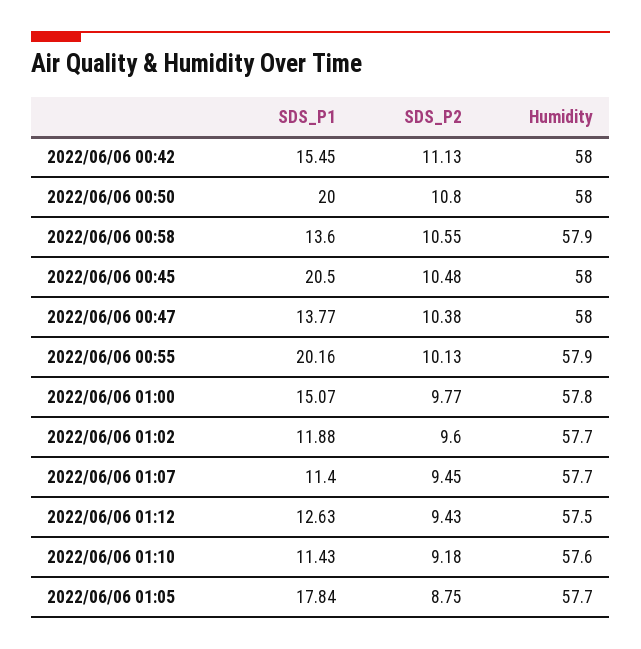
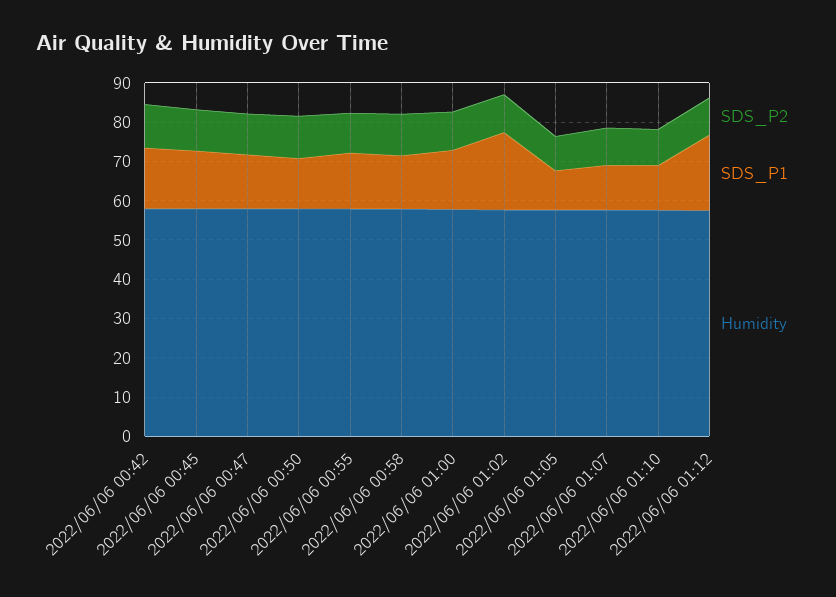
  {
    "SDS_P1": {
      "2022/06/06 00:42": 15.45,
-     "2022/06/06 00:50": 20,
+     "2022/06/06 00:50": 12.5,
      "2022/06/06 00:58": 13.6,
-     "2022/06/06 00:45": 20.5,
+     "2022/06/06 00:45": 15,
      "2022/06/06 00:47": 13.77,
-     "2022/06/06 00:55": 20.16,
+     "2022/06/06 00:55": 15,
      "2022/06/06 01:00": 15.07,
-     "2022/06/06 01:02": 11.88,
+     "2022/06/06 01:02": 20,
      "2022/06/06 01:07": 11.4,
-     "2022/06/06 01:12": 12.63,
+     "2022/06/06 01:12": 20,
      "2022/06/06 01:10": 11.43,
-     "2022/06/06 01:05": 17.84
+     "2022/06/06 01:05": 10
    },
    "SDS_P2": {
      "2022/06/06 00:42": 11.13,
      "2022/06/06 00:50": 10.8,
      "2022/06/06 00:58": 10.55,
      "2022/06/06 00:45": 10.48,
      "2022/06/06 00:47": 10.38,
      "2022/06/06 00:55": 10.13,
      "2022/06/06 01:00": 9.77,
      "2022/06/06 01:02": 9.6,
      "2022/06/06 01:07": 9.45,
      "2022/06/06 01:12": 9.43,
      "2022/06/06 01:10": 9.18,
      "2022/06/06 01:05": 8.75
    },
    "Humidity": {
      "2022/06/06 00:42": 58,
      "2022/06/06 00:50": 58,
      "2022/06/06 00:58": 57.9,
      "2022/06/06 00:45": 58,
      "2022/06/06 00:47": 58,
      "2022/06/06 00:55": 57.9,
      "2022/06/06 01:00": 57.8,
      "2022/06/06 01:02": 57.7,
      "2022/06/06 01:07": 57.7,
      "2022/06/06 01:12": 57.5,
      "2022/06/06 01:10": 57.6,
      "2022/06/06 01:05": 57.7
    }
  }

